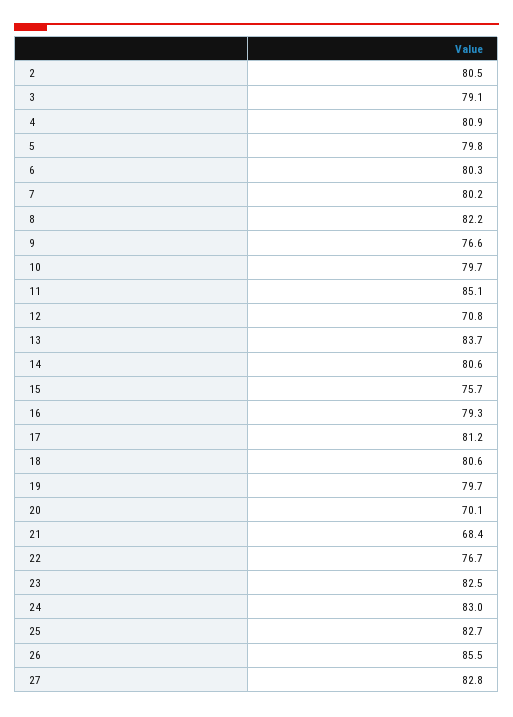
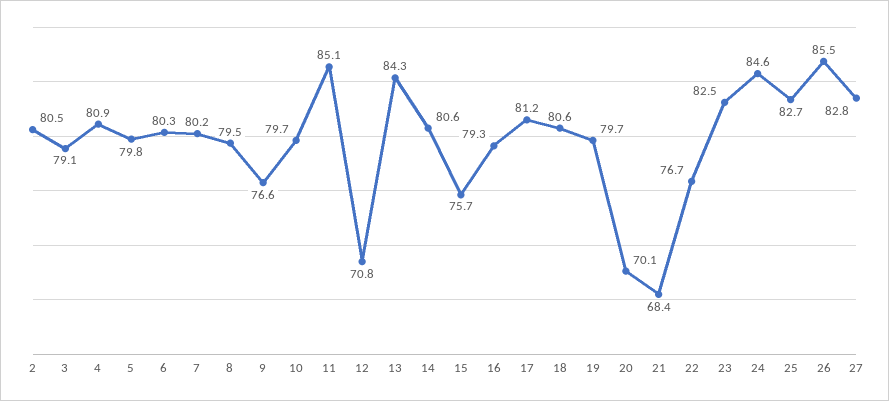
  {
    "2": 80.5,
    "3": 79.1,
    "4": 80.9,
    "5": 79.8,
    "6": 80.3,
    "7": 80.2,
-   "8": 82.2,
+   "8": 79.5,
    "9": 76.6,
    "10": 79.7,
    "11": 85.1,
    "12": 70.8,
-   "13": 83.7,
+   "13": 84.3,
    "14": 80.6,
    "15": 75.7,
    "16": 79.3,
    "17": 81.2,
    "18": 80.6,
    "19": 79.7,
    "20": 70.1,
    "21": 68.4,
    "22": 76.7,
    "23": 82.5,
-   "24": 83,
+   "24": 84.6,
    "25": 82.7,
    "26": 85.5,
    "27": 82.8
  }

